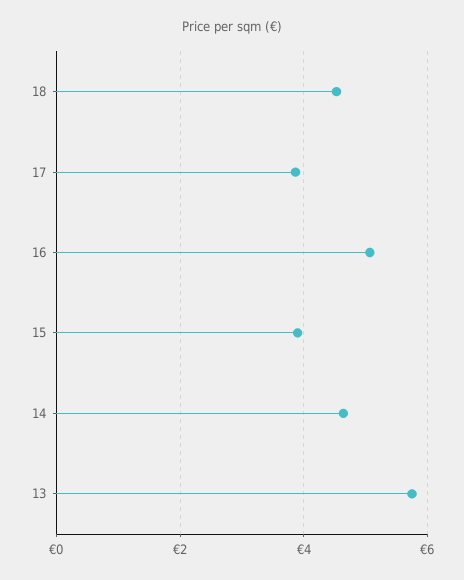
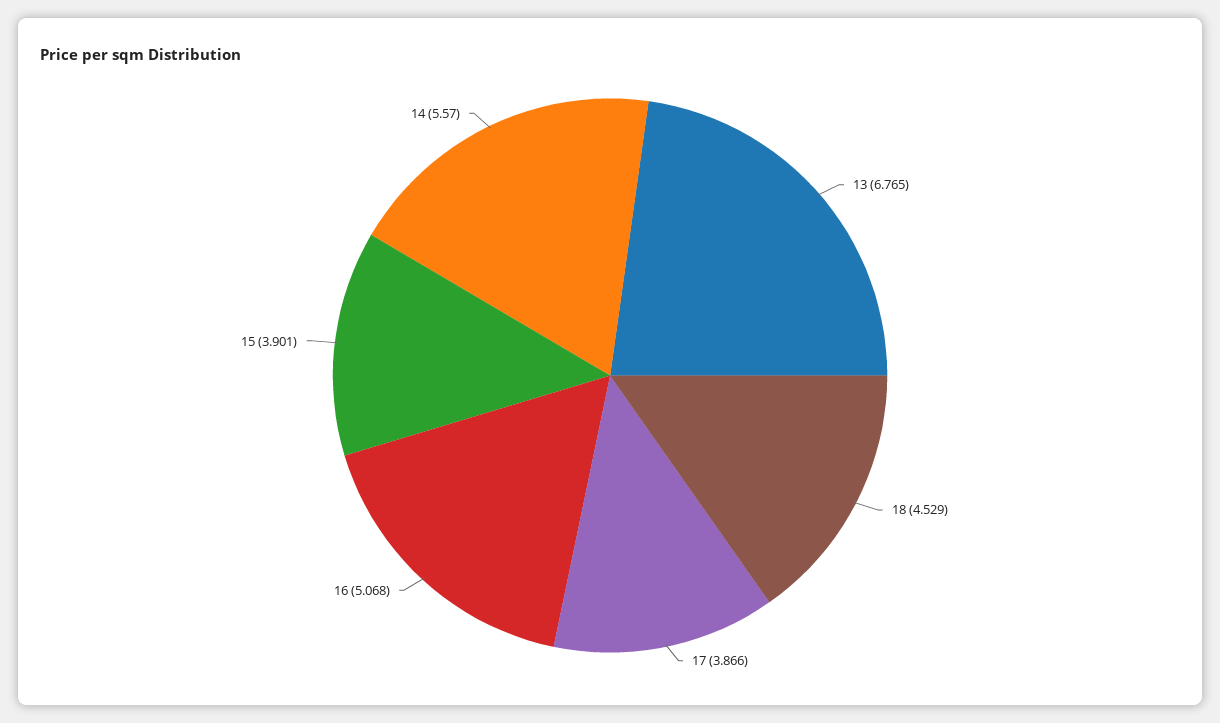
  {
    "18": 4.529,
    "17": 3.866,
    "16": 5.068,
    "15": 3.901,
-   "14": 4.6,
+   "14": 5.57,
-   "13": 5.8
+   "13": 6.765
  }

